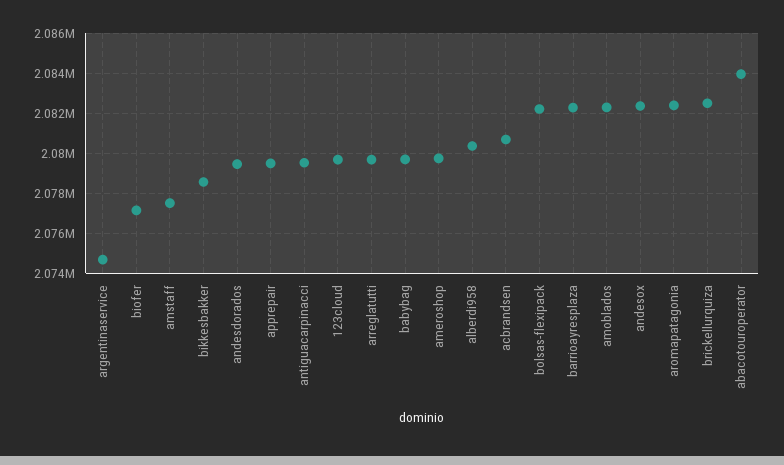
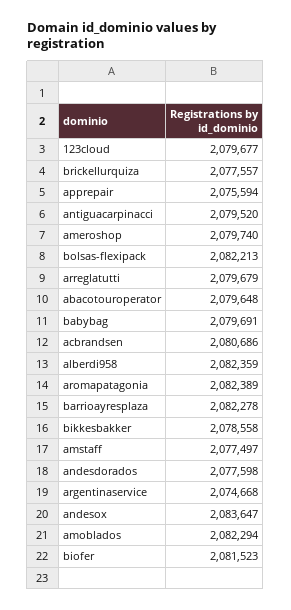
  {
    "argentinaservice": 2074668,
-   "biofer": 2077000,
+   "biofer": 2081523,
    "amstaff": 2077497,
    "bikkesbakker": 2078558,
-   "andesdorados": 2079500,
+   "andesdorados": 2077598,
-   "apprepair": 2079500,
+   "apprepair": 2075594,
    "antiguacarpinacci": 2079520,
    "123cloud": 2079677,
    "arreglatutti": 2079679,
    "babybag": 2079691,
    "ameroshop": 2079740,
-   "alberdi958": 2080500,
+   "alberdi958": 2082359,
    "acbrandsen": 2080686,
    "bolsas-flexipack": 2082213,
    "barrioayresplaza": 2082278,
    "amoblados": 2082294,
-   "andesox": 2082500,
+   "andesox": 2083647,
    "aromapatagonia": 2082389,
-   "brickellurquiza": 2082500,
+   "brickellurquiza": 2077557,
-   "abacotouroperator": 2084000
+   "abacotouroperator": 2079648
  }

